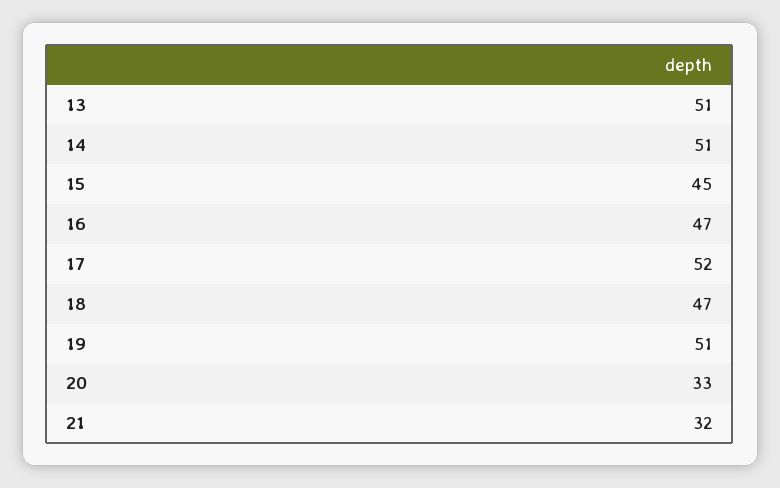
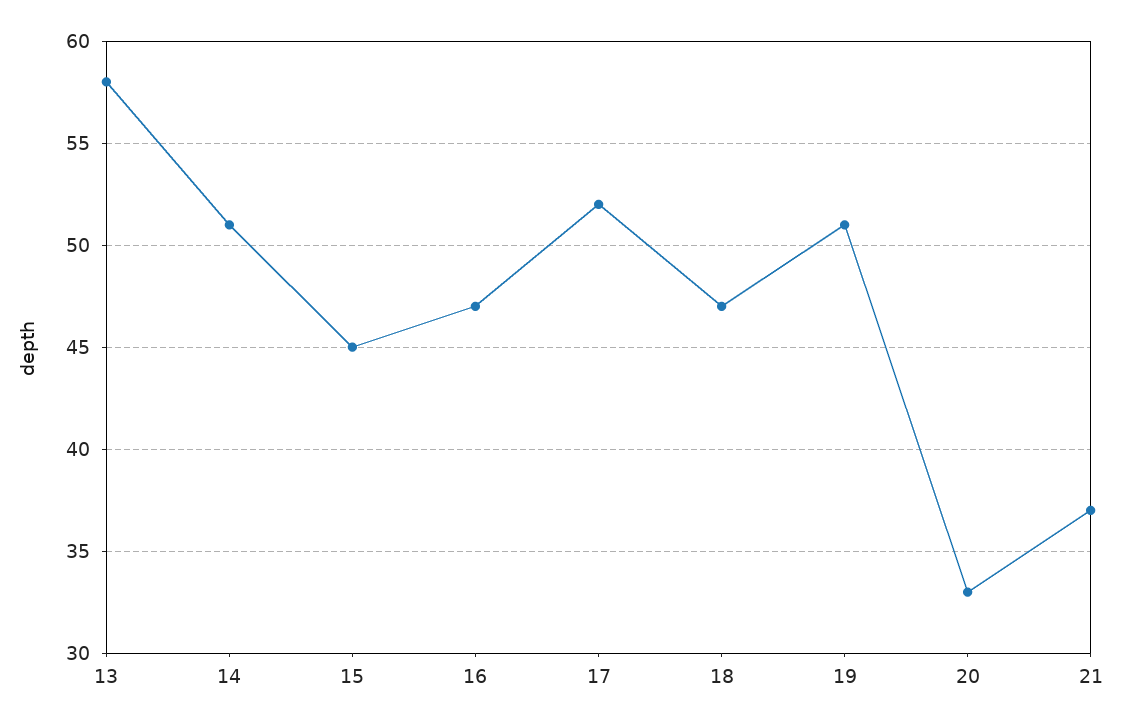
  {
-   "13": 51,
+   "13": 58,
    "14": 51,
    "15": 45,
    "16": 47,
    "17": 52,
    "18": 47,
    "19": 51,
    "20": 33,
-   "21": 32
+   "21": 37
  }

